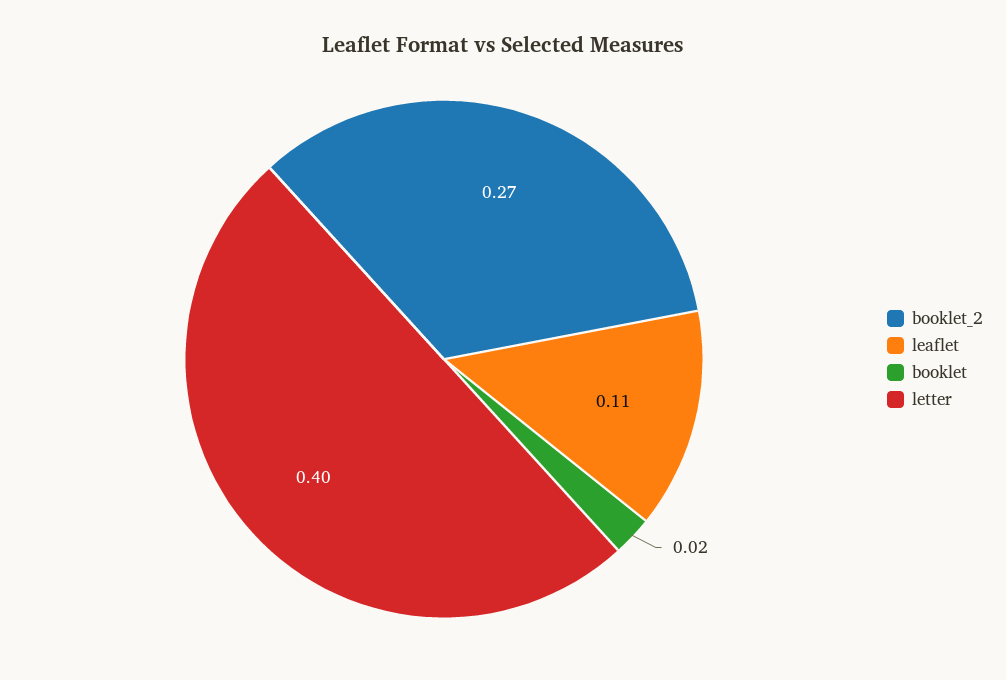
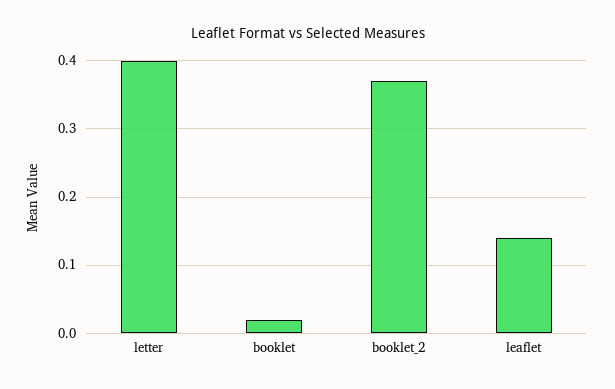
  {
-   "booklet_2": 0.27,
+   "booklet_2": 0.37,
-   "leaflet": 0.11,
+   "leaflet": 0.14,
    "booklet": 0.02,
    "letter": 0.4
  }

